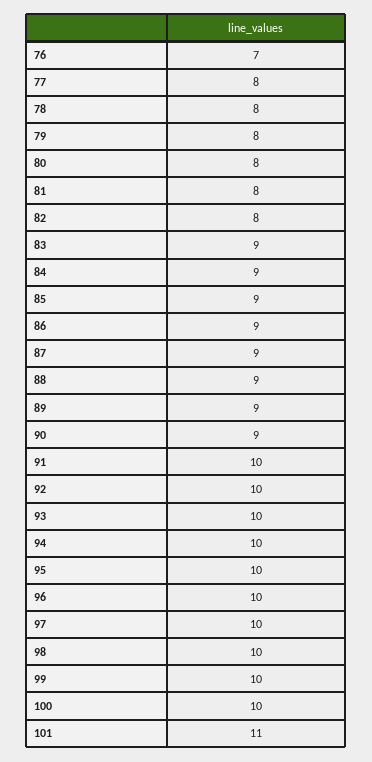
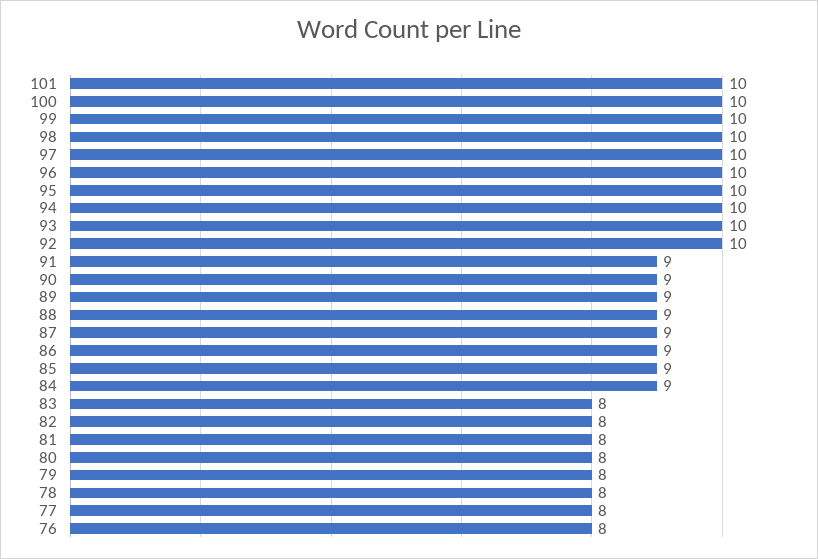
  {
-   "76": 7,
+   "76": 8,
    "77": 8,
    "78": 8,
    "79": 8,
    "80": 8,
    "81": 8,
    "82": 8,
-   "83": 9,
+   "83": 8,
    "84": 9,
    "85": 9,
    "86": 9,
    "87": 9,
    "88": 9,
    "89": 9,
    "90": 9,
-   "91": 10,
+   "91": 9,
    "92": 10,
    "93": 10,
    "94": 10,
    "95": 10,
    "96": 10,
    "97": 10,
    "98": 10,
    "99": 10,
    "100": 10,
-   "101": 11
+   "101": 10
  }

